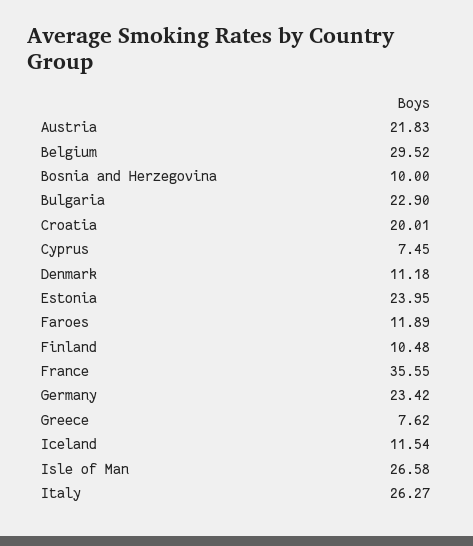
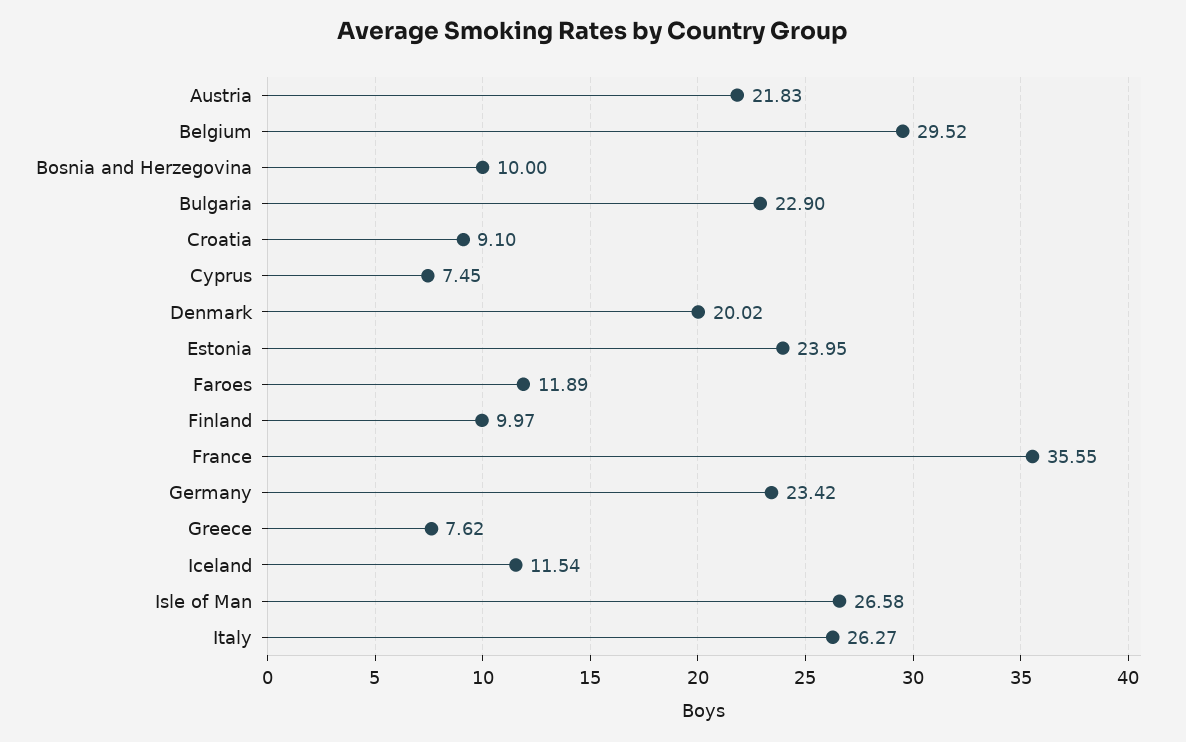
  {
    "Austria": 21.83,
    "Belgium": 29.52,
    "Bosnia and Herzegovina": 10,
    "Bulgaria": 22.9,
-   "Croatia": 20.01,
+   "Croatia": 9.1,
    "Cyprus": 7.45,
-   "Denmark": 11.18,
+   "Denmark": 20.02,
    "Estonia": 23.95,
    "Faroes": 11.89,
-   "Finland": 10.48,
+   "Finland": 9.97,
    "France": 35.55,
    "Germany": 23.42,
    "Greece": 7.62,
    "Iceland": 11.54,
    "Isle of Man": 26.58,
    "Italy": 26.27
  }

